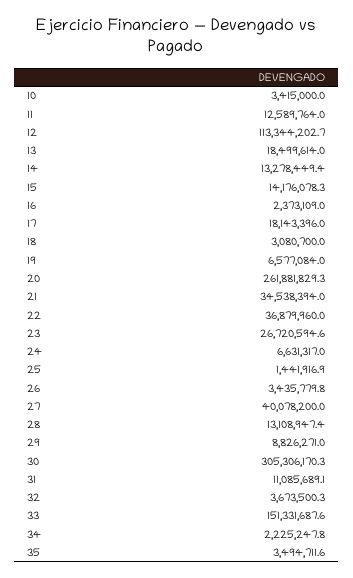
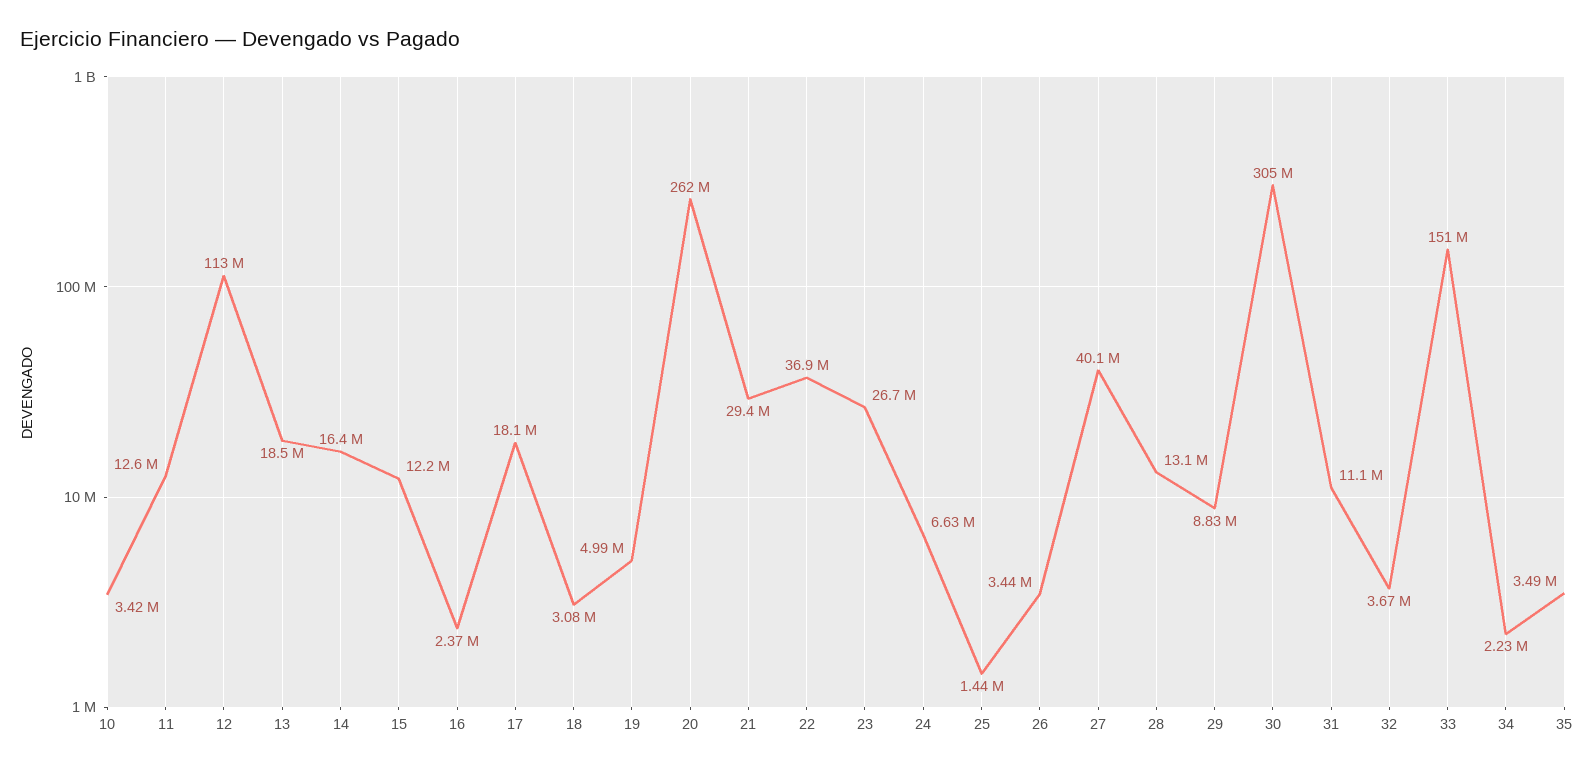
  {
    "10": 3415000,
    "11": 12589764,
    "12": 113344202.7,
    "13": 18499614,
-   "14": 13278449.4,
+   "14": 16400000,
-   "15": 14176078.3,
+   "15": 12200000,
    "16": 2373109,
    "17": 18143396,
    "18": 3080700,
-   "19": 6577084,
+   "19": 4990000,
    "20": 261881829.3,
-   "21": 34538394,
+   "21": 29400000,
    "22": 36879960,
    "23": 26720594.6,
    "24": 6631317,
    "25": 1441916.9,
    "26": 3435779.8,
    "27": 40078200,
    "28": 13108947.4,
    "29": 8826271,
    "30": 305306170.3,
    "31": 11085689.1,
    "32": 3673500.3,
    "33": 151331687.6,
    "34": 2225247.8,
    "35": 3494711.6
  }

